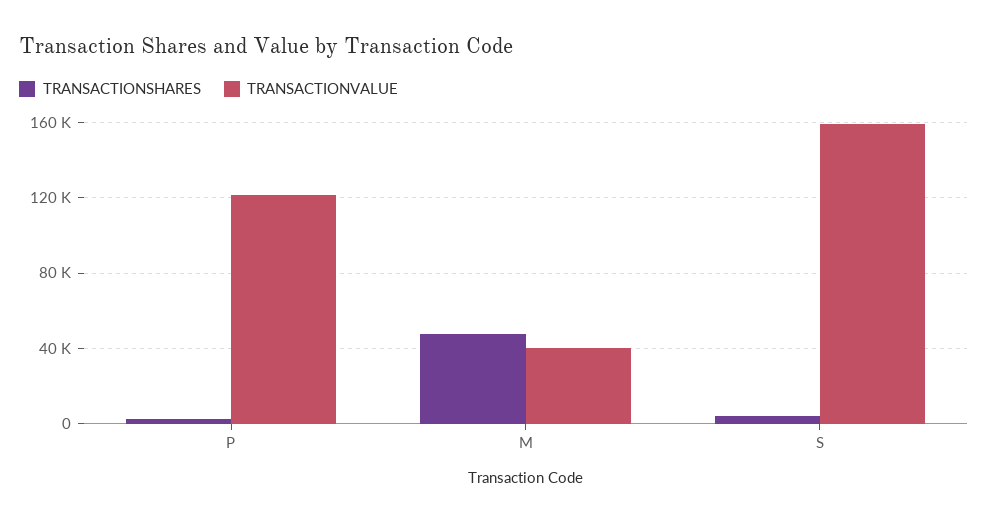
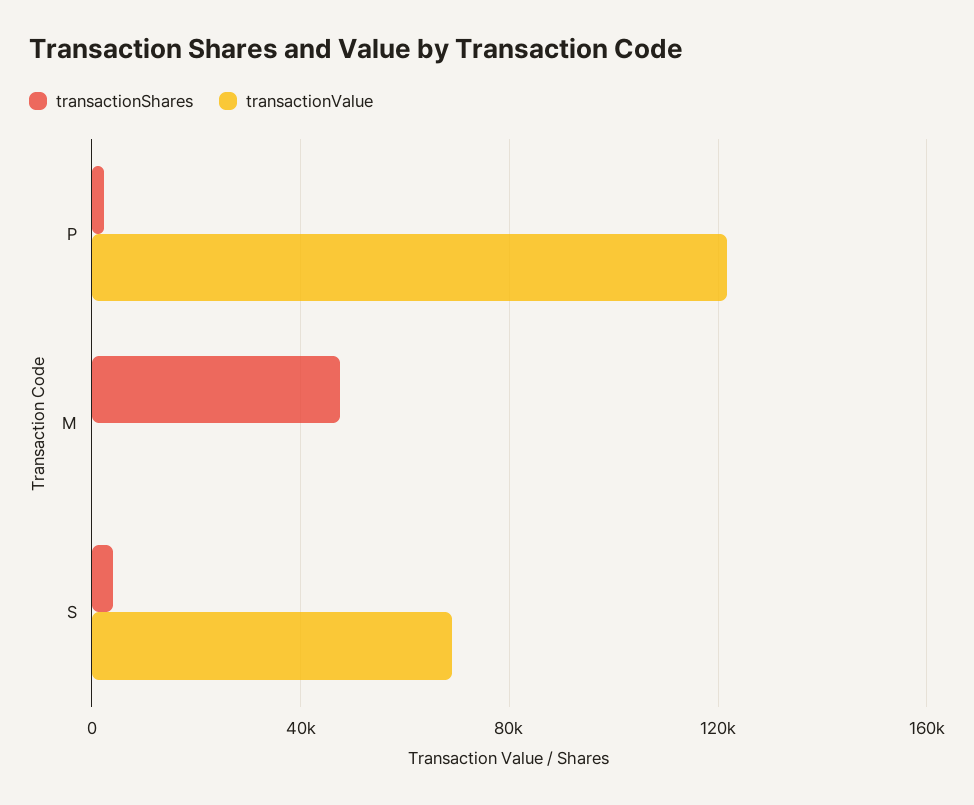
  {
    "TRANSACTIONSHARES": {
      "P": 0,
      "M": 50000,
      "S": 5000
    },
    "TRANSACTIONVALUE": {
      "P": 120000,
-     "M": 40000,
+     "M": 0,
-     "S": 160000
+     "S": 70000
    }
  }

